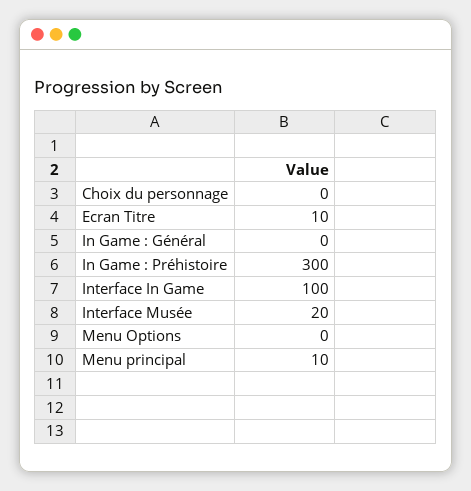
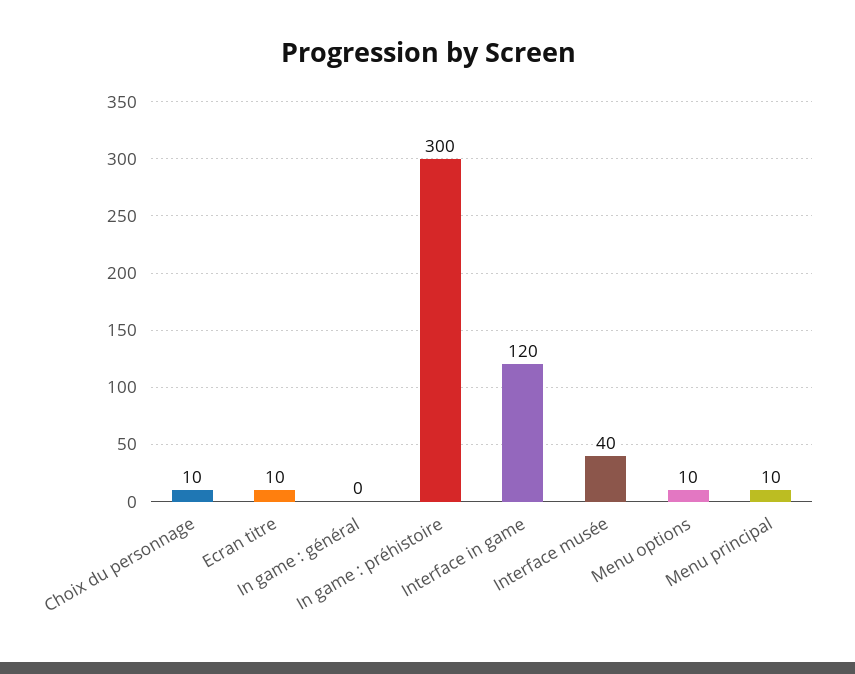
  {
-   "Choix du personnage": 0,
+   "Choix du personnage": 10,
    "Ecran Titre": 10,
    "In Game : Général": 0,
    "In Game : Préhistoire": 300,
-   "Interface In Game": 100,
+   "Interface In Game": 120,
-   "Interface Musée": 20,
+   "Interface Musée": 40,
-   "Menu Options": 0,
+   "Menu Options": 10,
    "Menu principal": 10
  }

